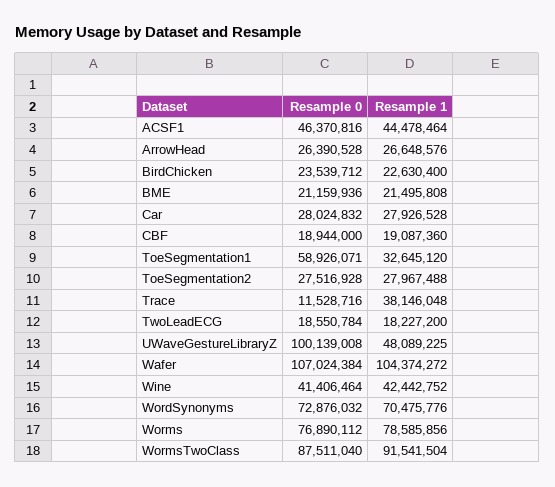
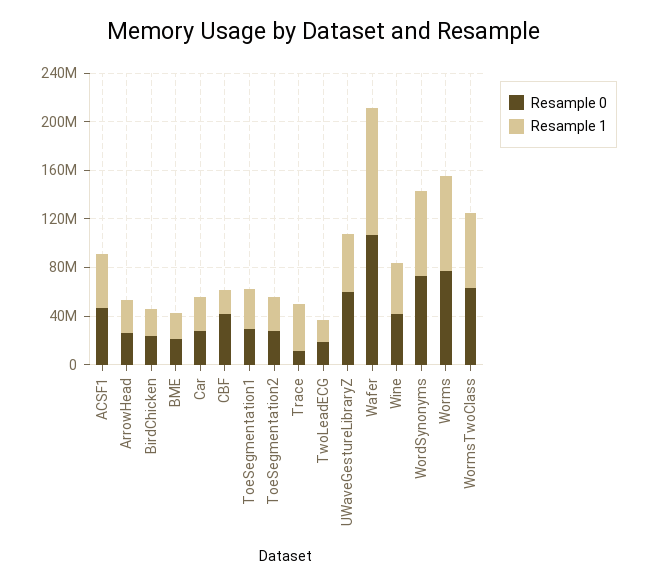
  {
    "Resample 0": {
      "ACSF1": 46370816,
      "ArrowHead": 26390528,
      "BirdChicken": 23539712,
      "BME": 21159936,
      "Car": 28024832,
-     "CBF": 18944000,
+     "CBF": 40000000,
-     "ToeSegmentation1": 58926071,
+     "ToeSegmentation1": 30000000,
      "ToeSegmentation2": 27516928,
      "Trace": 11528716,
      "TwoLeadECG": 18550784,
-     "UWaveGestureLibraryZ": 100139008,
+     "UWaveGestureLibraryZ": 60000000,
      "Wafer": 107024384,
      "Wine": 41406464,
      "WordSynonyms": 72876032,
      "Worms": 76890112,
-     "WormsTwoClass": 87511040
+     "WormsTwoClass": 60000000
    },
    "Resample 1": {
      "ACSF1": 44478464,
      "ArrowHead": 26648576,
      "BirdChicken": 22630400,
      "BME": 21495808,
      "Car": 27926528,
      "CBF": 19087360,
      "ToeSegmentation1": 32645120,
      "ToeSegmentation2": 27967488,
      "Trace": 38146048,
      "TwoLeadECG": 18227200,
      "UWaveGestureLibraryZ": 48089225,
      "Wafer": 104374272,
      "Wine": 42442752,
      "WordSynonyms": 70475776,
      "Worms": 78585856,
-     "WormsTwoClass": 91541504
+     "WormsTwoClass": 60000000
    }
  }

